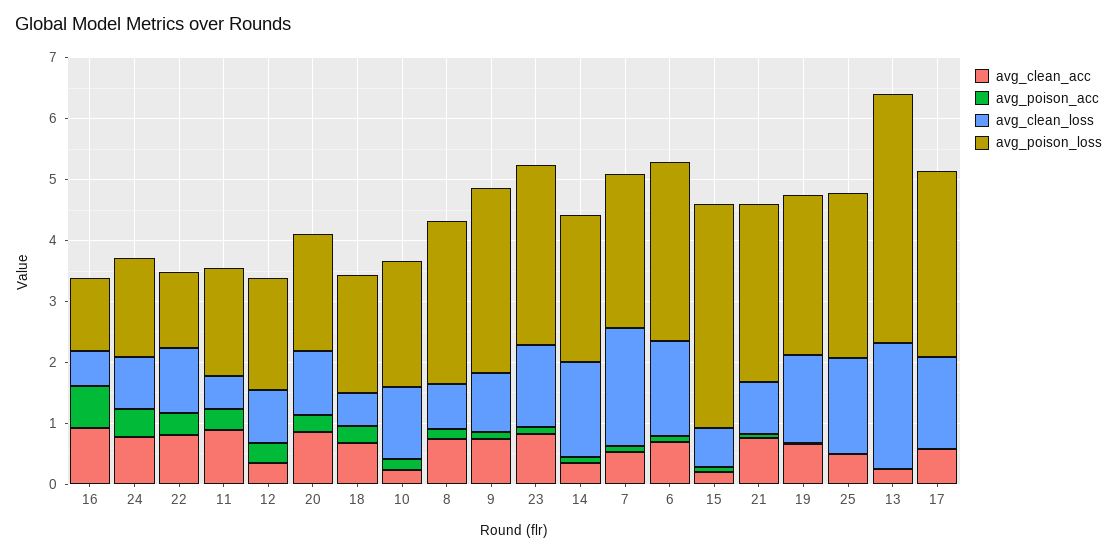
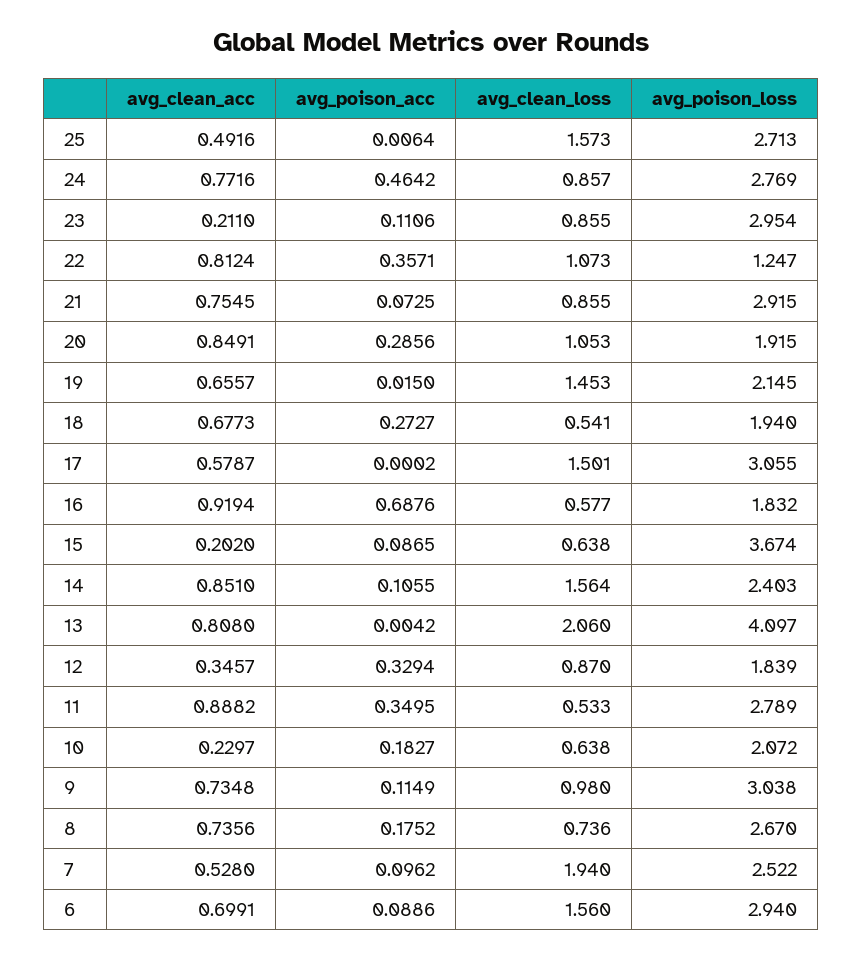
  {
    "avg_clean_acc": {
      "16": 0.9194,
      "24": 0.7716,
      "22": 0.8124,
      "11": 0.8882,
      "12": 0.3457,
      "20": 0.8491,
      "18": 0.6773,
      "10": 0.2297,
      "8": 0.7356,
      "9": 0.7348,
-     "23": 0.8,
+     "23": 0.211,
-     "14": 0.4,
+     "14": 0.851,
      "7": 0.528,
      "6": 0.6991,
      "15": 0.202,
      "21": 0.7545,
      "19": 0.6557,
      "25": 0.4916,
-     "13": 0.2,
+     "13": 0.808,
      "17": 0.5787
    },
    "avg_poison_acc": {
      "16": 0.6876,
      "24": 0.4642,
      "22": 0.3571,
      "11": 0.3495,
      "12": 0.3294,
      "20": 0.2856,
      "18": 0.2727,
      "10": 0.1827,
      "8": 0.1752,
      "9": 0.1149,
      "23": 0.1106,
      "14": 0.1055,
      "7": 0.0962,
      "6": 0.0886,
      "15": 0.0865,
      "21": 0.0725,
      "19": 0.015,
      "25": 0.0064,
      "13": 0.0042,
      "17": 0.0002
    },
    "avg_clean_loss": {
      "16": 0.577,
      "24": 0.857,
      "22": 1.073,
      "11": 0.533,
      "12": 0.87,
      "20": 1.053,
      "18": 0.541,
-     "10": 1.2,
+     "10": 0.638,
      "8": 0.736,
      "9": 0.98,
-     "23": 1.4,
+     "23": 0.855,
      "14": 1.564,
      "7": 1.94,
      "6": 1.56,
      "15": 0.638,
      "21": 0.855,
      "19": 1.453,
      "25": 1.573,
      "13": 2.06,
      "17": 1.501
    },
    "avg_poison_loss": {
-     "16": 1.2,
+     "16": 1.832,
-     "24": 1.6,
+     "24": 2.769,
      "22": 1.247,
-     "11": 1.8,
+     "11": 2.789,
      "12": 1.839,
      "20": 1.915,
      "18": 1.94,
      "10": 2.072,
      "8": 2.67,
      "9": 3.038,
      "23": 2.954,
      "14": 2.403,
      "7": 2.522,
      "6": 2.94,
      "15": 3.674,
      "21": 2.915,
-     "19": 2.6,
+     "19": 2.145,
      "25": 2.713,
      "13": 4.097,
      "17": 3.055
    }
  }

